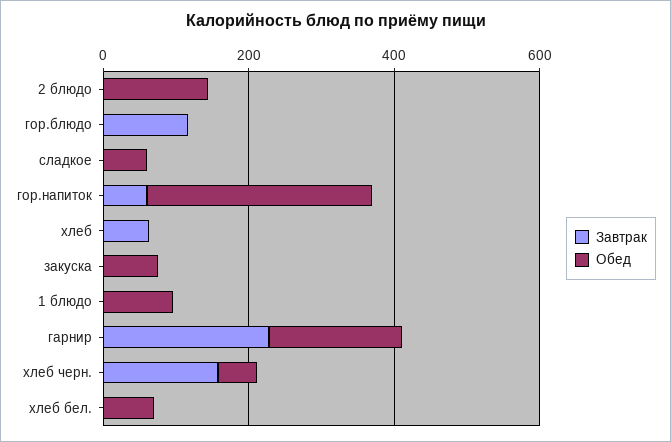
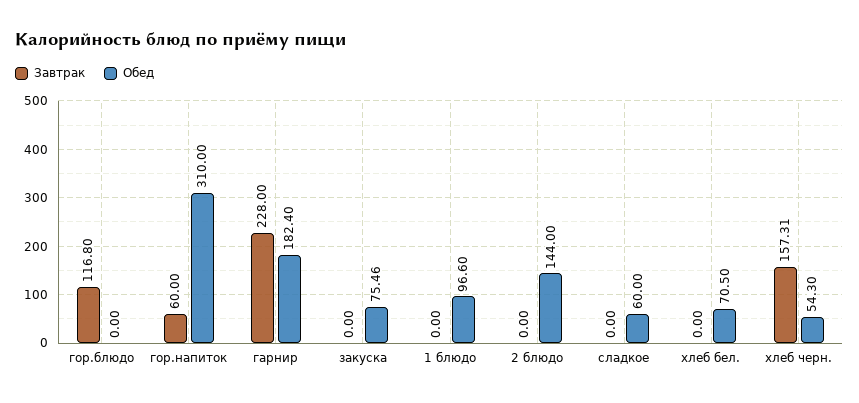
  {
    "Завтрак": {
      "2 блюдо": 0,
      "гор.блюдо": 116.8,
      "сладкое": 0,
      "гор.напиток": 60,
-     "хлеб": 50,
      "закуска": 0,
      "1 блюдо": 0,
      "гарнир": 228,
      "хлеб черн.": 157.31,
      "хлеб бел.": 0
    },
    "Обед": {
      "2 блюдо": 144,
      "гор.блюдо": 0,
      "сладкое": 60,
      "гор.напиток": 310,
-     "хлеб": 0,
      "закуска": 75.46,
      "1 блюдо": 96.6,
      "гарнир": 182.4,
      "хлеб черн.": 54.3,
      "хлеб бел.": 70.5
    }
  }

